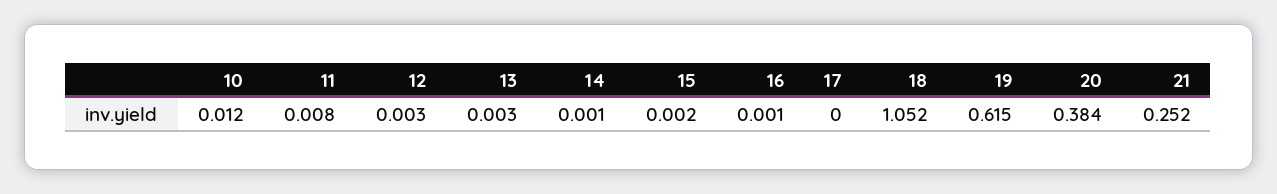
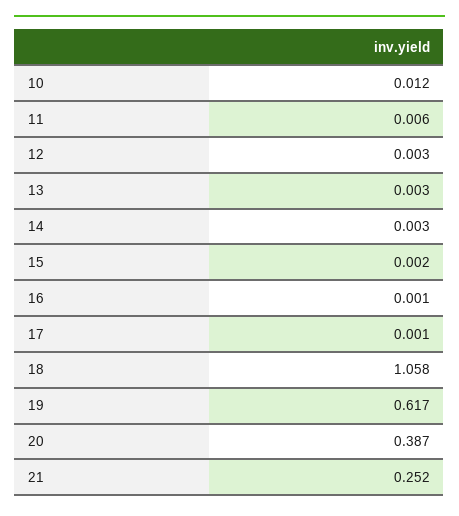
  {
    "10": 0.012,
-   "11": 0.008,
+   "11": 0.006,
    "12": 0.003,
    "13": 0.003,
-   "14": 0.001,
+   "14": 0.003,
    "15": 0.002,
    "16": 0.001,
-   "17": 0,
+   "17": 0.001,
-   "18": 1.052,
+   "18": 1.058,
-   "19": 0.615,
+   "19": 0.617,
-   "20": 0.384,
+   "20": 0.387,
    "21": 0.252
  }

